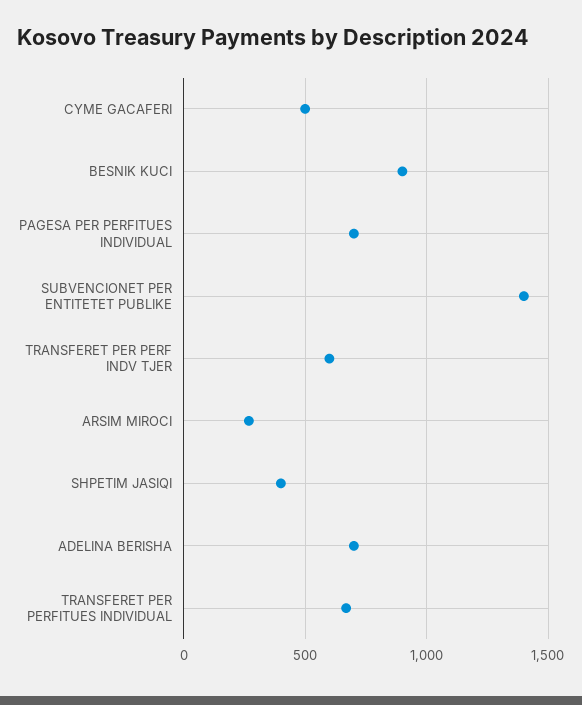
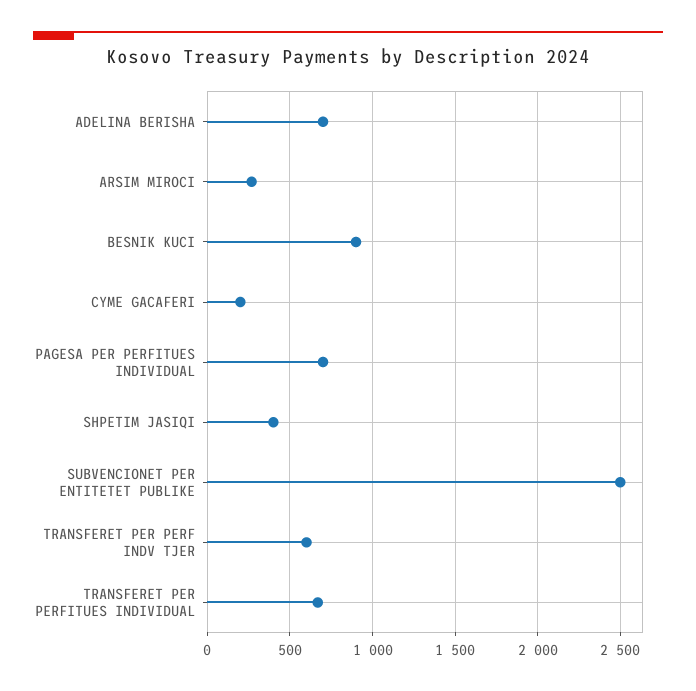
  {
-   "CYME GACAFERI": 500,
+   "CYME GACAFERI": 200,
    "BESNIK KUCI": 900,
    "PAGESA PER PERFITUES INDIVIDUAL": 700,
-   "SUBVENCIONET PER ENTITETET PUBLIKE": 1400,
+   "SUBVENCIONET PER ENTITETET PUBLIKE": 2500,
    "TRANSFERET PER PERF INDV TJER": 600,
    "ARSIM MIROCI": 250,
    "SHPETIM JASIQI": 400,
    "ADELINA BERISHA": 700,
    "TRANSFERET PER PERFITUES INDIVIDUAL": 650
  }

